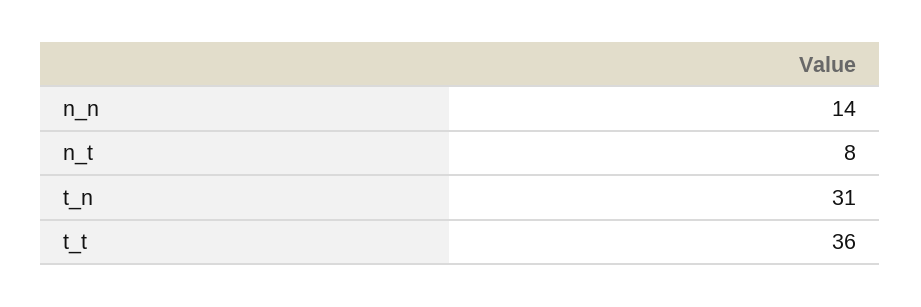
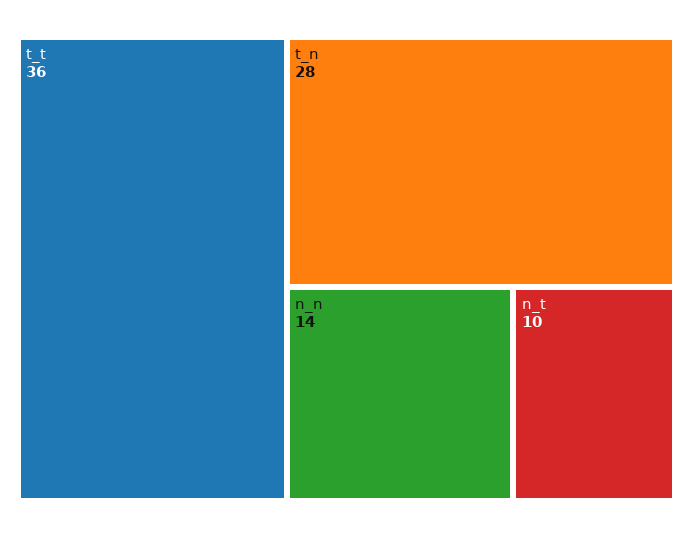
  {
    "n_n": 14,
-   "n_t": 8,
+   "n_t": 10,
-   "t_n": 31,
+   "t_n": 28,
    "t_t": 36
  }

